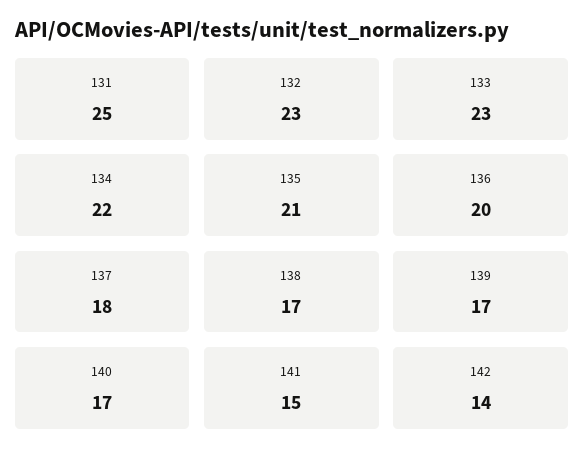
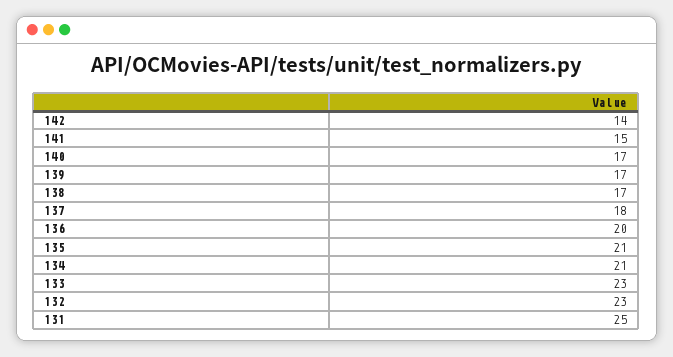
  {
    "131": 25,
    "132": 23,
    "133": 23,
-   "134": 22,
+   "134": 21,
    "135": 21,
    "136": 20,
    "137": 18,
    "138": 17,
    "139": 17,
    "140": 17,
    "141": 15,
    "142": 14
  }

